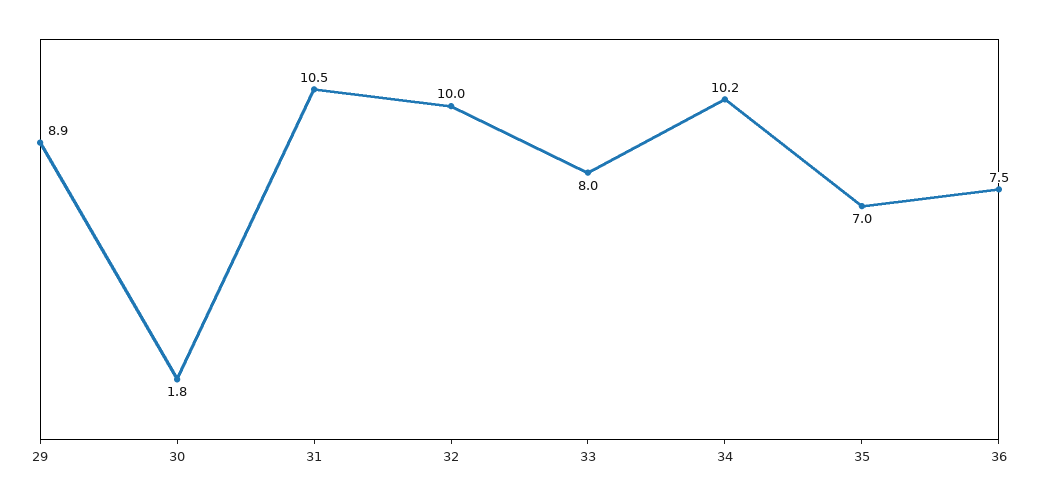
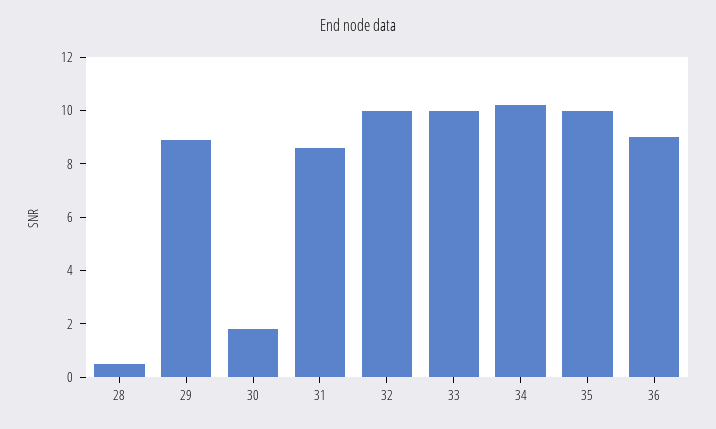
  {
    "29": 8.9,
    "30": 1.8,
-   "31": 10.5,
+   "31": 8.5,
    "32": 10,
-   "33": 8,
+   "33": 10,
    "34": 10.2,
-   "35": 7,
+   "35": 10,
-   "36": 7.5
+   "36": 9,
+   "28": 0.5
  }

